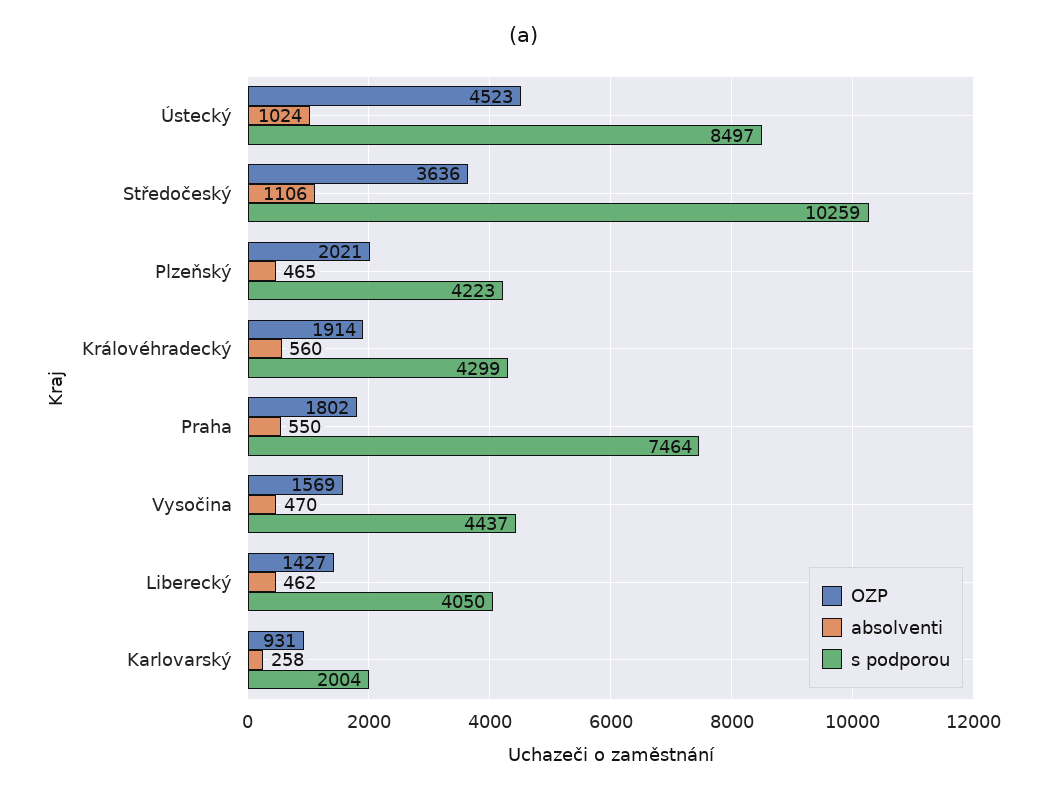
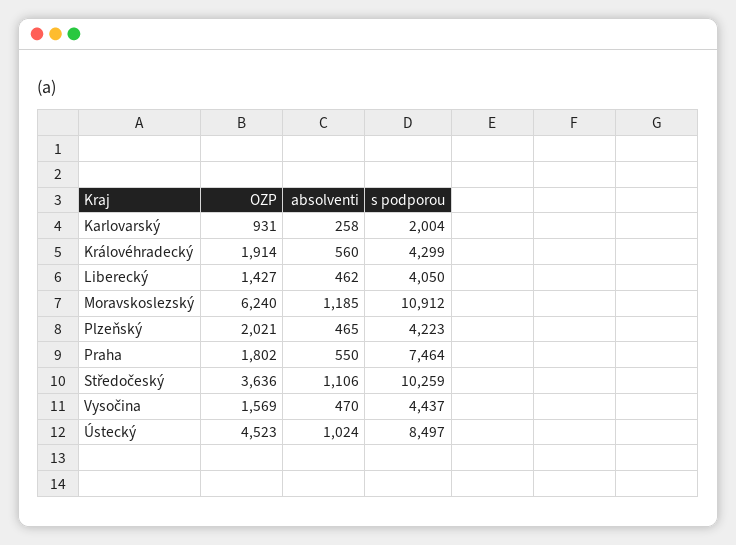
  {
    "OZP": {
      "Ústecký": 4523,
      "Středočeský": 3636,
      "Plzeňský": 2021,
      "Královéhradecký": 1914,
      "Praha": 1802,
      "Vysočina": 1569,
      "Liberecký": 1427,
-     "Karlovarský": 931
+     "Karlovarský": 931,
+     "Moravskoslezský": 6240
    },
    "absolventi": {
      "Ústecký": 1024,
      "Středočeský": 1106,
      "Plzeňský": 465,
      "Královéhradecký": 560,
      "Praha": 550,
      "Vysočina": 470,
      "Liberecký": 462,
-     "Karlovarský": 258
+     "Karlovarský": 258,
+     "Moravskoslezský": 1185
    },
    "s podporou": {
      "Ústecký": 8497,
      "Středočeský": 10259,
      "Plzeňský": 4223,
      "Královéhradecký": 4299,
      "Praha": 7464,
      "Vysočina": 4437,
      "Liberecký": 4050,
-     "Karlovarský": 2004
+     "Karlovarský": 2004,
+     "Moravskoslezský": 10912
    }
  }

